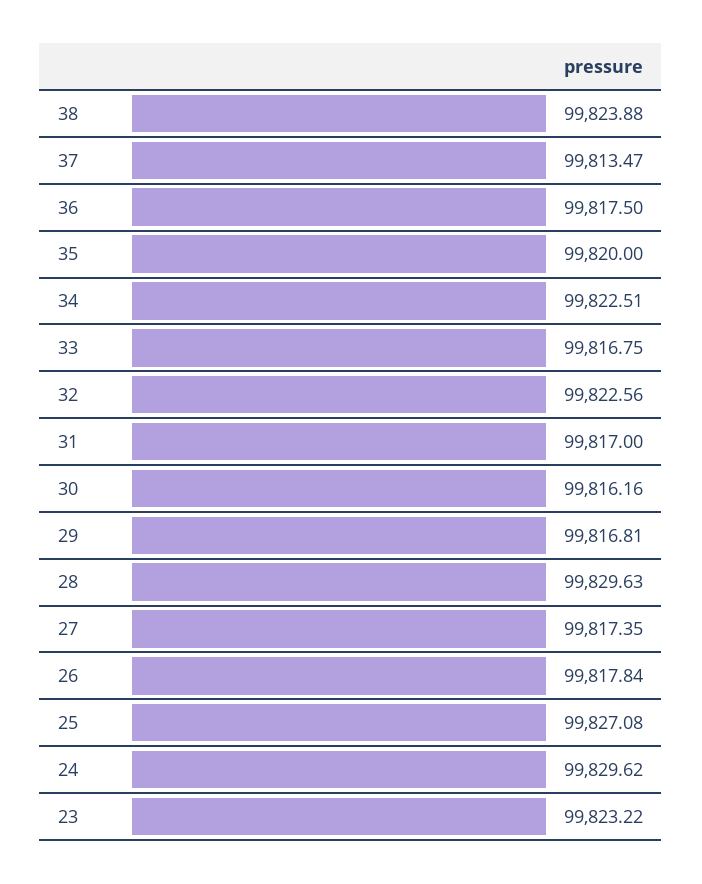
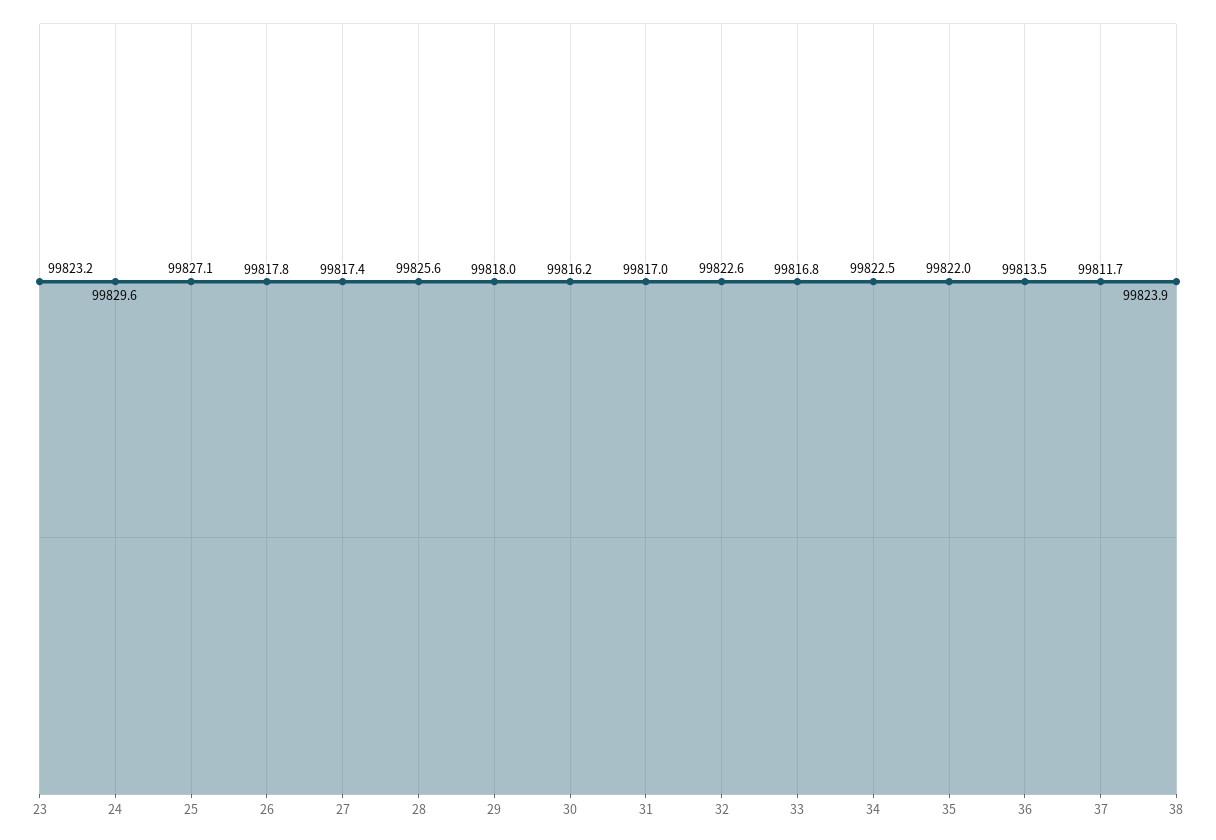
  {
    "38": 99823.88,
-   "37": 99813.47,
+   "37": 99811.7,
-   "36": 99817.5,
+   "36": 99813.5,
-   "35": 99820,
+   "35": 99822,
    "34": 99822.51,
    "33": 99816.75,
    "32": 99822.56,
    "31": 99817,
    "30": 99816.16,
-   "29": 99816.81,
+   "29": 99818,
-   "28": 99829.63,
+   "28": 99825.6,
    "27": 99817.35,
    "26": 99817.84,
    "25": 99827.08,
    "24": 99829.62,
    "23": 99823.22
  }

